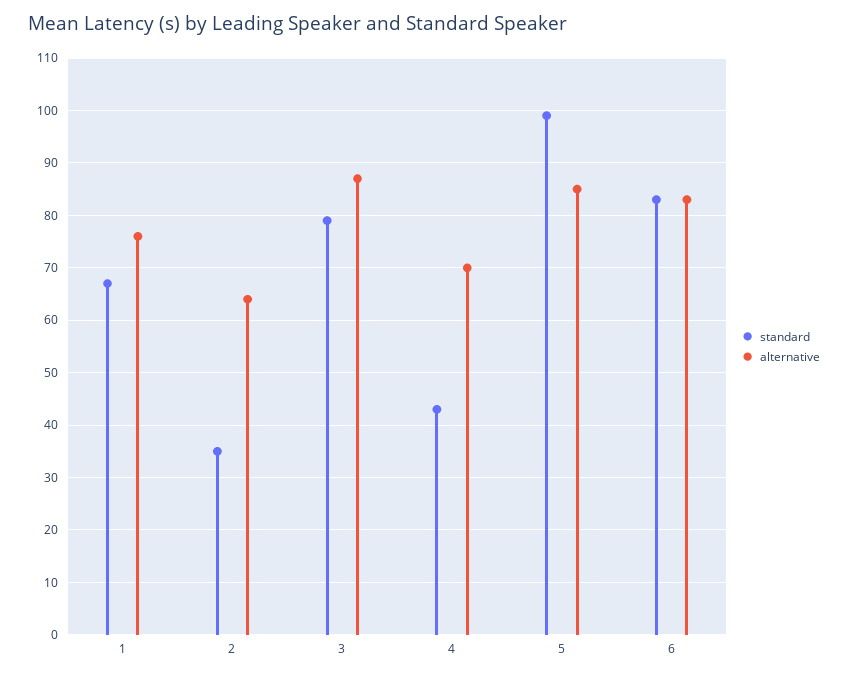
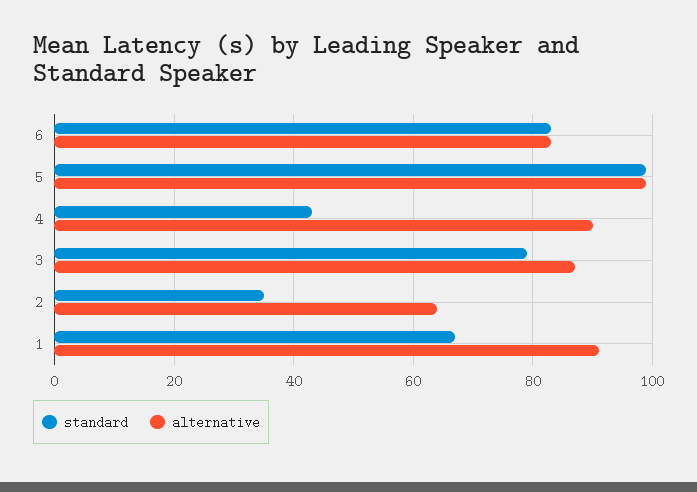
  {
    "standard": {
      "1": 65,
      "2": 35,
      "3": 80,
      "4": 45,
      "5": 100,
      "6": 85
    },
    "alternative": {
-     "1": 75,
+     "1": 90,
      "2": 65,
      "3": 85,
-     "4": 70,
+     "4": 90,
-     "5": 85,
+     "5": 100,
      "6": 85
    }
  }

